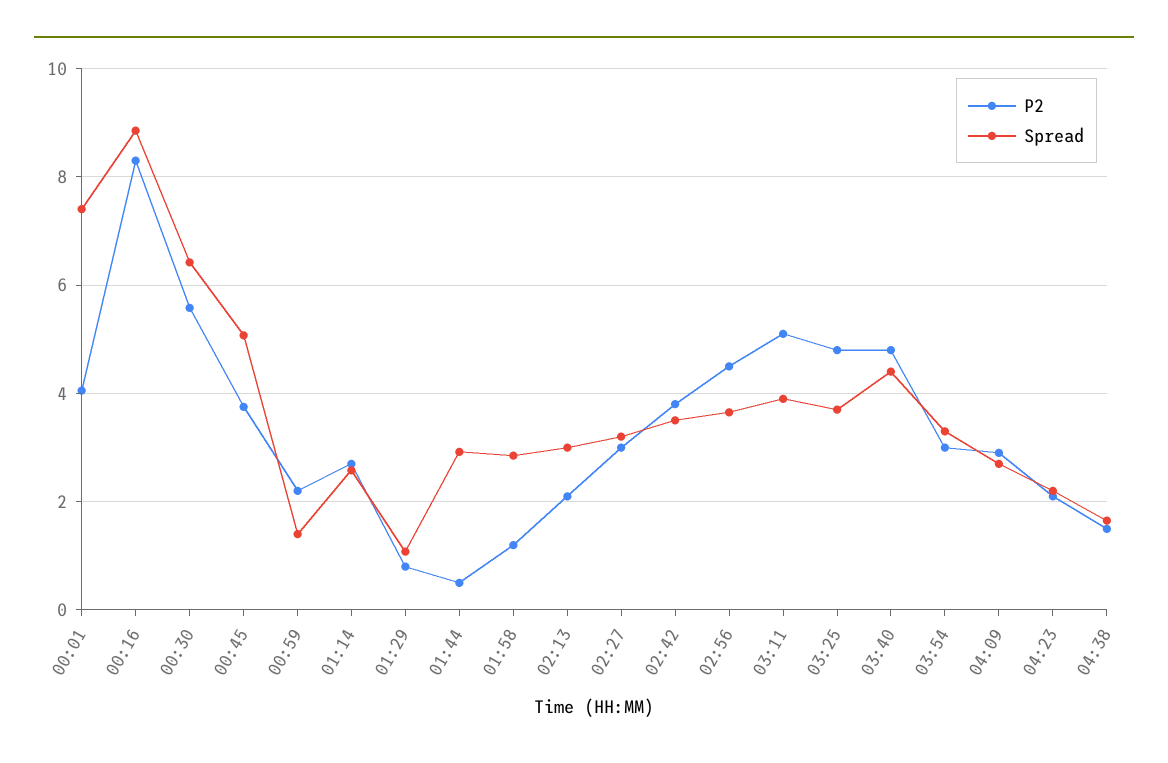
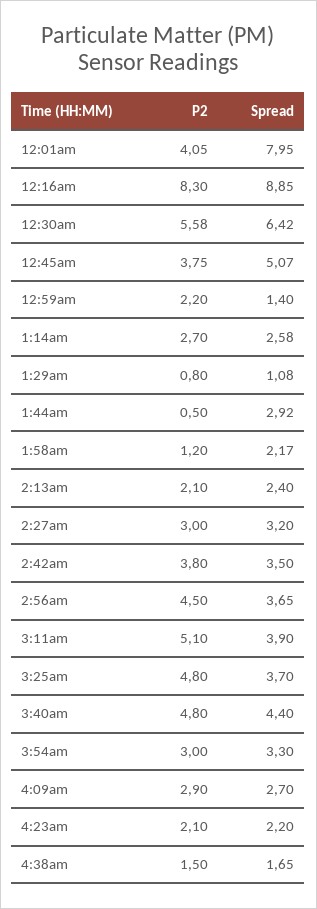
  {
    "P2": {
      "00:01": 4.05,
      "00:16": 8.3,
      "00:30": 5.58,
      "00:45": 3.75,
      "00:59": 2.2,
      "01:14": 2.7,
      "01:29": 0.8,
      "01:44": 0.5,
      "01:58": 1.2,
      "02:13": 2.1,
      "02:27": 3,
      "02:42": 3.8,
      "02:56": 4.5,
      "03:11": 5.1,
      "03:25": 4.8,
      "03:40": 4.8,
      "03:54": 3,
      "04:09": 2.9,
      "04:23": 2.1,
      "04:38": 1.5
    },
    "Spread": {
-     "00:01": 7.4,
+     "00:01": 7.95,
      "00:16": 8.85,
      "00:30": 6.42,
      "00:45": 5.07,
      "00:59": 1.4,
      "01:14": 2.58,
      "01:29": 1.08,
      "01:44": 2.92,
-     "01:58": 2.8,
+     "01:58": 2.17,
-     "02:13": 3,
+     "02:13": 2.4,
      "02:27": 3.2,
      "02:42": 3.5,
      "02:56": 3.65,
      "03:11": 3.9,
      "03:25": 3.7,
      "03:40": 4.4,
      "03:54": 3.3,
      "04:09": 2.7,
      "04:23": 2.2,
      "04:38": 1.65
    }
  }

